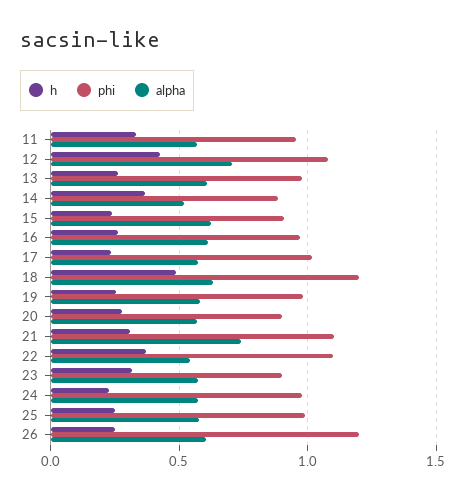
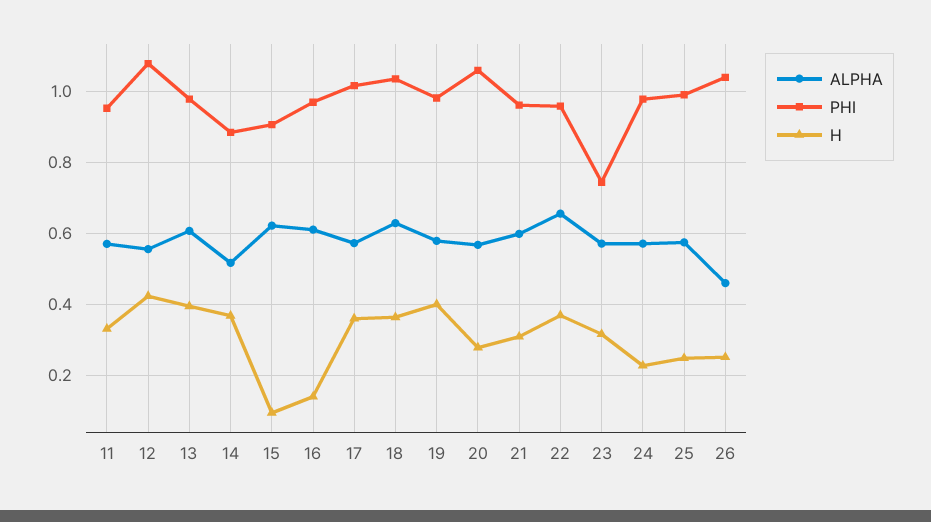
  {
    "h": {
      "11": 0.34,
      "12": 0.42,
-     "13": 0.25,
+     "13": 0.4,
      "14": 0.36,
-     "15": 0.25,
+     "15": 0.1,
-     "16": 0.25,
+     "16": 0.14,
-     "17": 0.25,
+     "17": 0.36,
-     "18": 0.5,
+     "18": 0.36,
-     "19": 0.25,
+     "19": 0.4,
      "20": 0.28,
      "21": 0.3,
      "22": 0.36,
      "23": 0.32,
      "24": 0.22,
      "25": 0.24,
      "26": 0.26
    },
    "phi": {
      "11": 0.96,
      "12": 1.08,
      "13": 0.98,
      "14": 0.88,
      "15": 0.9,
      "16": 0.98,
      "17": 1.02,
-     "18": 1.2,
+     "18": 1.04,
      "19": 0.98,
-     "20": 0.9,
+     "20": 1.06,
-     "21": 1.1,
+     "21": 0.96,
-     "22": 1.1,
+     "22": 0.96,
-     "23": 0.9,
+     "23": 0.74,
      "24": 0.98,
      "25": 1,
-     "26": 1.2
+     "26": 1.04
    },
    "alpha": {
      "11": 0.58,
-     "12": 0.7,
+     "12": 0.56,
      "13": 0.6,
      "14": 0.52,
      "15": 0.62,
      "16": 0.62,
      "17": 0.58,
      "18": 0.62,
      "19": 0.58,
      "20": 0.56,
-     "21": 0.75,
+     "21": 0.6,
-     "22": 0.55,
+     "22": 0.66,
      "23": 0.58,
      "24": 0.58,
      "25": 0.58,
-     "26": 0.6
+     "26": 0.46
    }
  }

